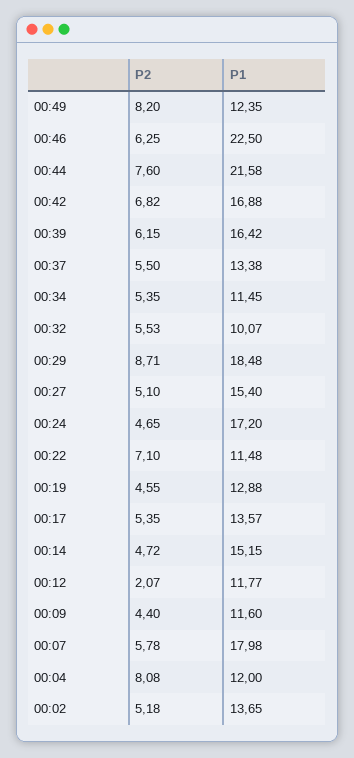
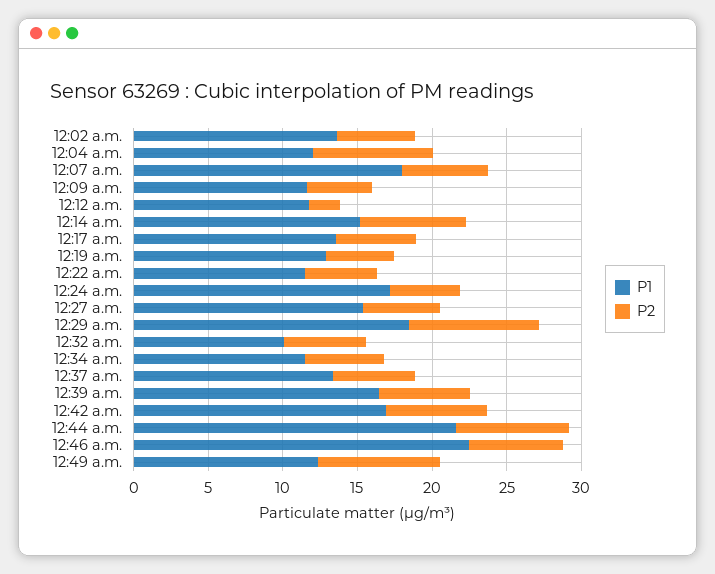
  {
    "P2": {
      "00:49": 8.2,
      "00:46": 6.25,
      "00:44": 7.6,
      "00:42": 6.82,
      "00:39": 6.15,
      "00:37": 5.5,
      "00:34": 5.35,
      "00:32": 5.53,
      "00:29": 8.71,
      "00:27": 5.1,
      "00:24": 4.65,
-     "00:22": 7.1,
+     "00:22": 5,
      "00:19": 4.55,
      "00:17": 5.35,
-     "00:14": 4.72,
+     "00:14": 7,
      "00:12": 2.07,
      "00:09": 4.4,
      "00:07": 5.78,
      "00:04": 8.08,
      "00:02": 5.18
    },
    "P1": {
      "00:49": 12.35,
      "00:46": 22.5,
      "00:44": 21.58,
      "00:42": 16.88,
      "00:39": 16.42,
      "00:37": 13.38,
      "00:34": 11.45,
      "00:32": 10.07,
      "00:29": 18.48,
      "00:27": 15.4,
      "00:24": 17.2,
      "00:22": 11.48,
      "00:19": 12.88,
      "00:17": 13.57,
      "00:14": 15.15,
      "00:12": 11.77,
      "00:09": 11.6,
      "00:07": 17.98,
      "00:04": 12,
      "00:02": 13.65
    }
  }

